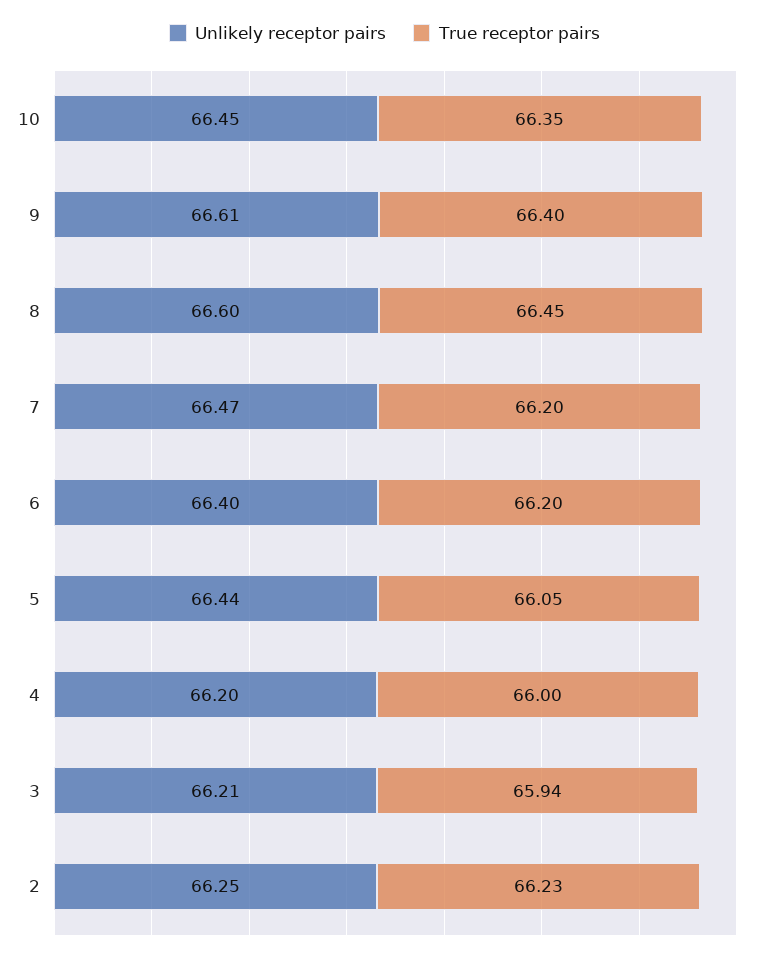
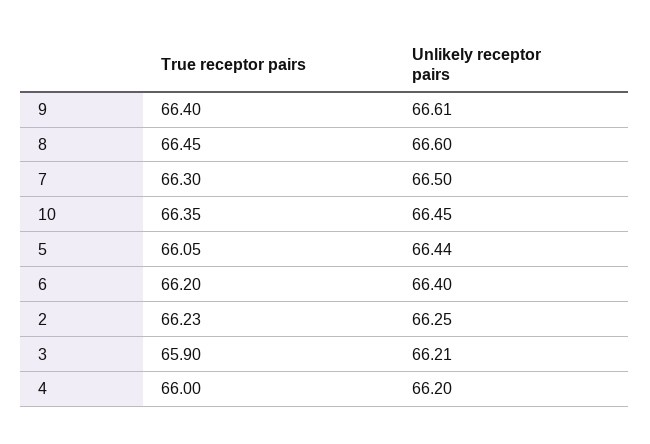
  {
    "Unlikely receptor pairs": {
      "10": 66.45,
      "9": 66.61,
      "8": 66.6,
-     "7": 66.47,
+     "7": 66.5,
      "6": 66.4,
      "5": 66.44,
      "4": 66.2,
      "3": 66.21,
      "2": 66.25
    },
    "True receptor pairs": {
      "10": 66.35,
      "9": 66.4,
      "8": 66.45,
-     "7": 66.2,
+     "7": 66.3,
      "6": 66.2,
      "5": 66.05,
      "4": 66,
-     "3": 65.94,
+     "3": 65.9,
      "2": 66.23
    }
  }

